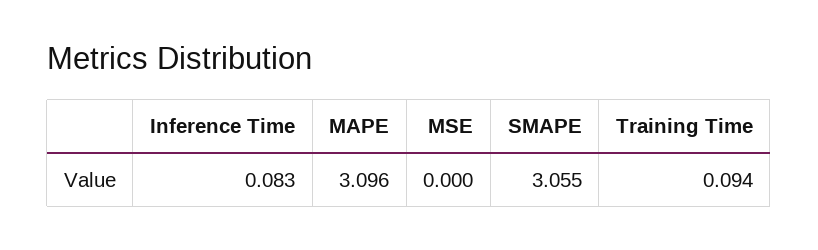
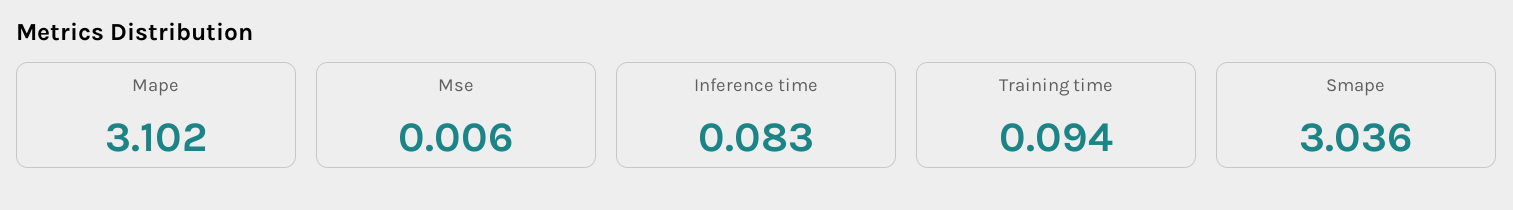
  {
    "Inference Time": 0.083,
-   "MAPE": 3.096,
+   "MAPE": 3.102,
-   "MSE": 0,
+   "MSE": 0.006,
-   "SMAPE": 3.055,
+   "SMAPE": 3.036,
    "Training Time": 0.094
  }

